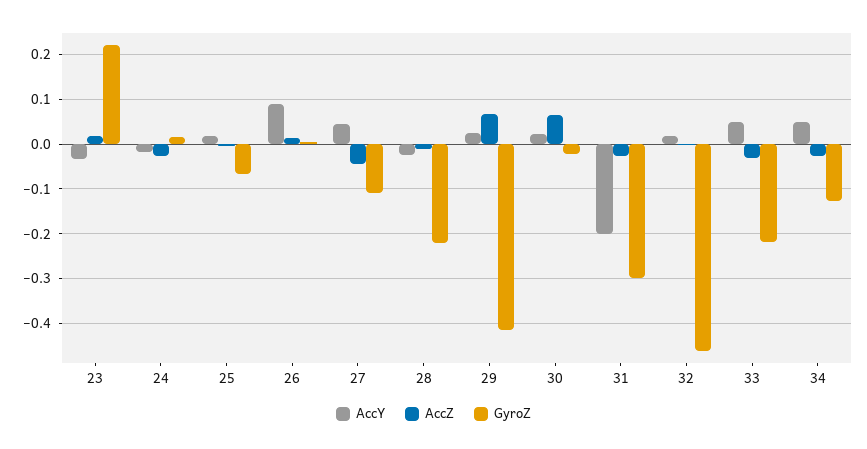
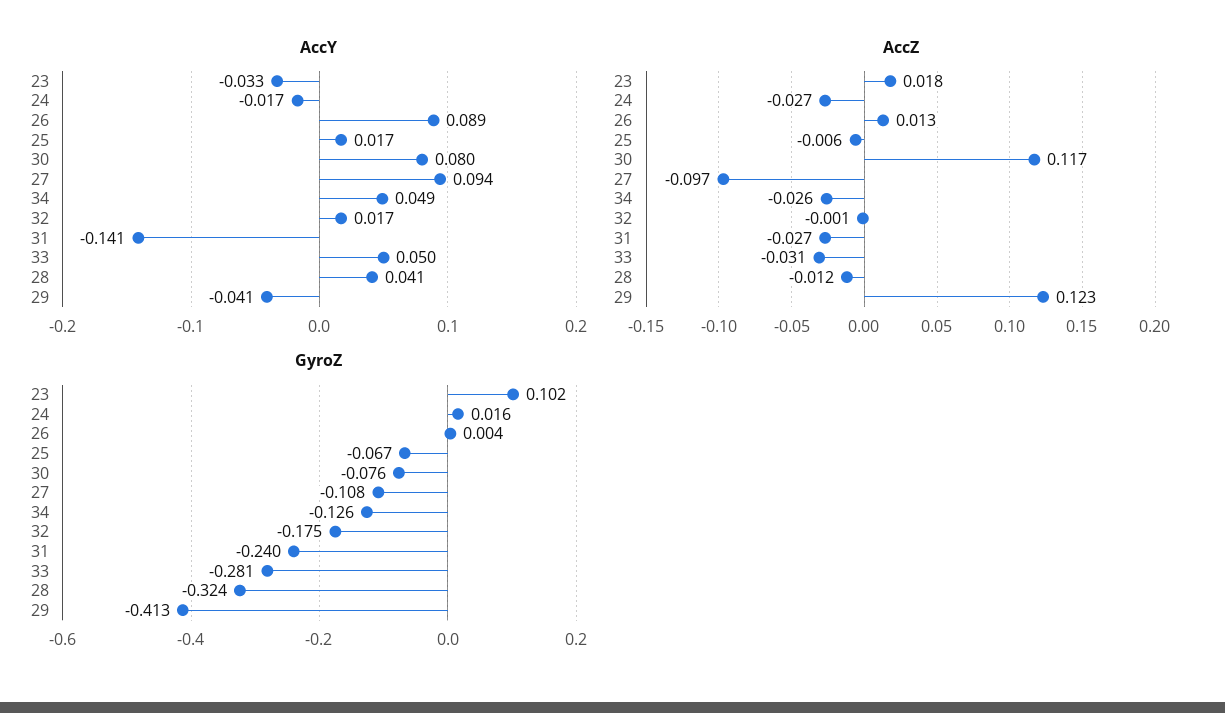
  {
    "AccY": {
      "23": -0.033,
      "24": -0.017,
      "25": 0.017,
      "26": 0.089,
-     "27": 0.04,
+     "27": 0.094,
-     "28": -0.02,
+     "28": 0.041,
-     "29": 0.02,
+     "29": -0.041,
-     "30": 0.02,
+     "30": 0.08,
-     "31": -0.2,
+     "31": -0.141,
      "32": 0.017,
      "33": 0.05,
      "34": 0.049
    },
    "AccZ": {
      "23": 0.018,
      "24": -0.027,
      "25": -0.006,
      "26": 0.013,
-     "27": -0.04,
+     "27": -0.097,
      "28": -0.012,
-     "29": 0.06,
+     "29": 0.123,
-     "30": 0.06,
+     "30": 0.117,
      "31": -0.027,
      "32": -0.001,
      "33": -0.031,
      "34": -0.026
    },
    "GyroZ": {
-     "23": 0.22,
+     "23": 0.102,
      "24": 0.016,
      "25": -0.067,
      "26": 0.004,
      "27": -0.108,
-     "28": -0.22,
+     "28": -0.324,
      "29": -0.413,
-     "30": -0.02,
+     "30": -0.076,
-     "31": -0.3,
+     "31": -0.24,
-     "32": -0.46,
+     "32": -0.175,
-     "33": -0.22,
+     "33": -0.281,
      "34": -0.126
    }
  }

